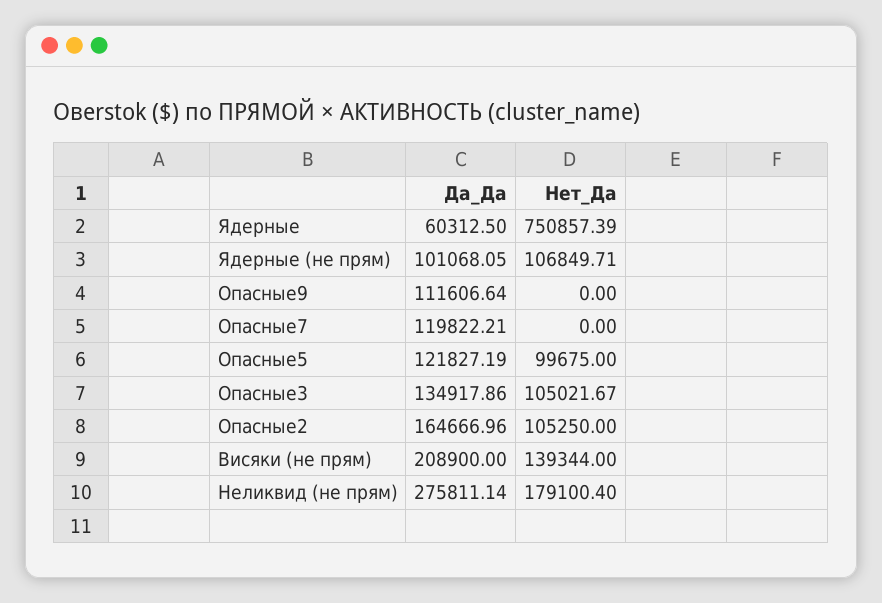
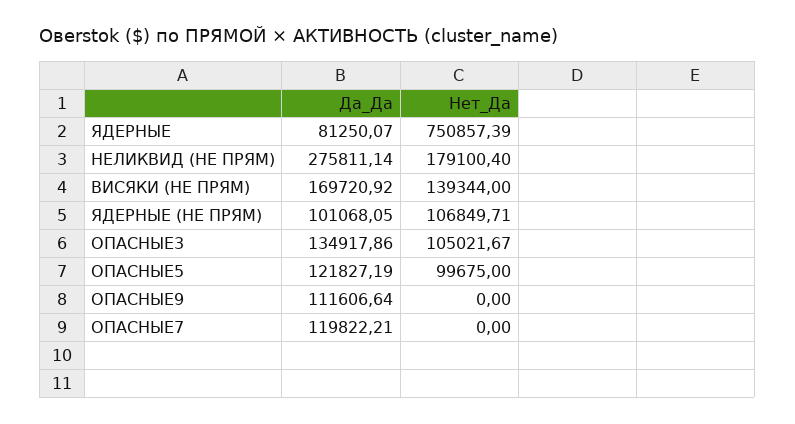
  {
    "Да_Да": {
-     "Ядерные": 60312.5,
+     "Ядерные": 81250.07,
      "Ядерные (не прям)": 101068.05,
      "Опасные9": 111606.64,
      "Опасные7": 119822.21,
      "Опасные5": 121827.19,
      "Опасные3": 134917.86,
-     "Опасные2": 164666.96,
-     "Висяки (не прям)": 208900,
+     "Висяки (не прям)": 169720.92,
      "Неликвид (не прям)": 275811.14
    },
    "Нет_Да": {
      "Ядерные": 750857.39,
      "Ядерные (не прям)": 106849.71,
      "Опасные9": 0,
      "Опасные7": 0,
      "Опасные5": 99675,
      "Опасные3": 105021.67,
-     "Опасные2": 105250,
      "Висяки (не прям)": 139344,
      "Неликвид (не прям)": 179100.4
    }
  }

